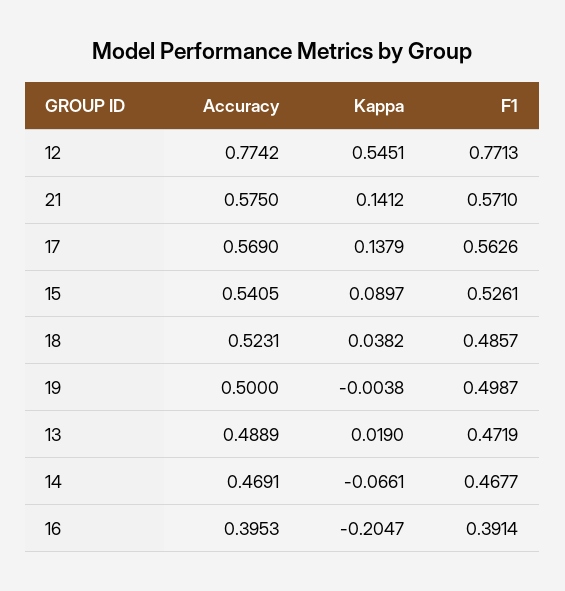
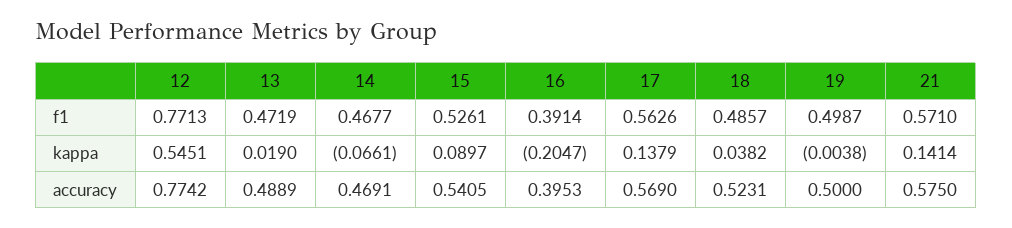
  {
    "Accuracy": {
      "12": 0.7742,
      "21": 0.575,
      "17": 0.569,
      "15": 0.5405,
      "18": 0.5231,
      "19": 0.5,
      "13": 0.4889,
      "14": 0.4691,
      "16": 0.3953
    },
    "Kappa": {
      "12": 0.5451,
-     "21": 0.1412,
+     "21": 0.1414,
      "17": 0.1379,
      "15": 0.0897,
      "18": 0.0382,
      "19": -0.0038,
      "13": 0.019,
      "14": -0.0661,
      "16": -0.2047
    },
    "F1": {
      "12": 0.7713,
      "21": 0.571,
      "17": 0.5626,
      "15": 0.5261,
      "18": 0.4857,
      "19": 0.4987,
      "13": 0.4719,
      "14": 0.4677,
      "16": 0.3914
    }
  }

